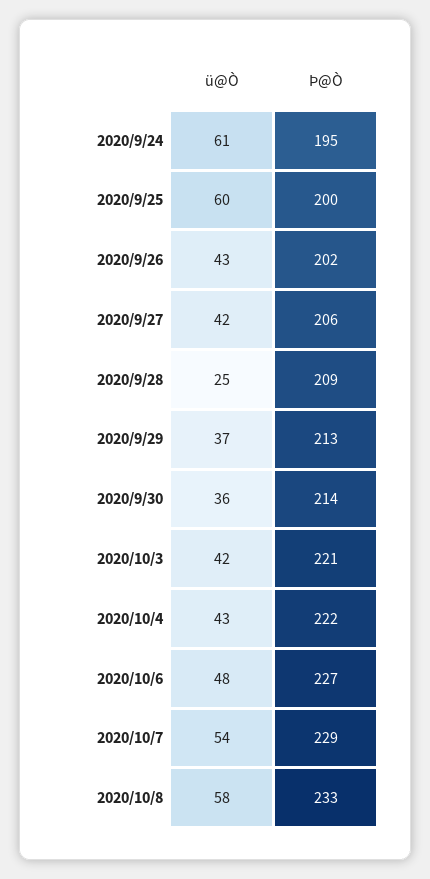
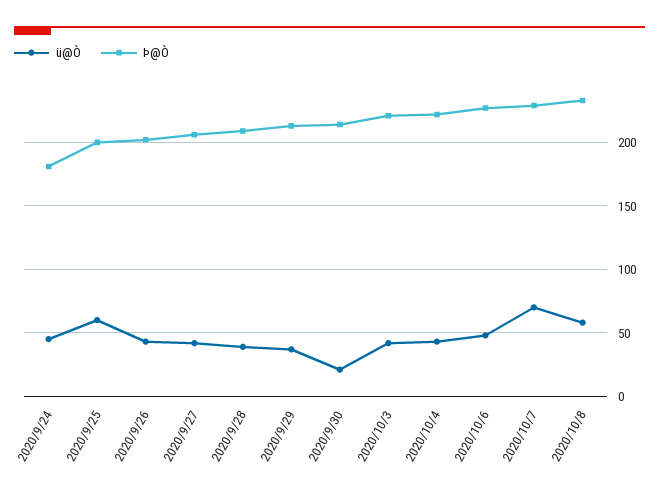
  {
    "ü@Ò": {
-     "2020/9/24": 61,
+     "2020/9/24": 45,
      "2020/9/25": 60,
      "2020/9/26": 43,
      "2020/9/27": 42,
-     "2020/9/28": 25,
+     "2020/9/28": 40,
      "2020/9/29": 37,
-     "2020/9/30": 36,
+     "2020/9/30": 20,
      "2020/10/3": 42,
      "2020/10/4": 43,
      "2020/10/6": 48,
-     "2020/10/7": 54,
+     "2020/10/7": 70,
      "2020/10/8": 58
    },
    "Þ@Ò": {
-     "2020/9/24": 195,
+     "2020/9/24": 180,
      "2020/9/25": 200,
      "2020/9/26": 202,
      "2020/9/27": 206,
      "2020/9/28": 209,
      "2020/9/29": 213,
      "2020/9/30": 214,
      "2020/10/3": 221,
      "2020/10/4": 222,
      "2020/10/6": 227,
      "2020/10/7": 229,
      "2020/10/8": 233
    }
  }

